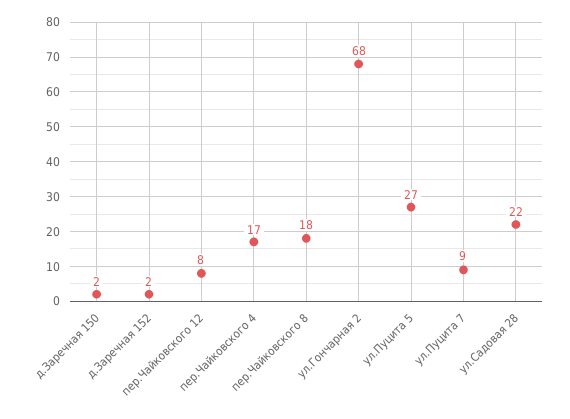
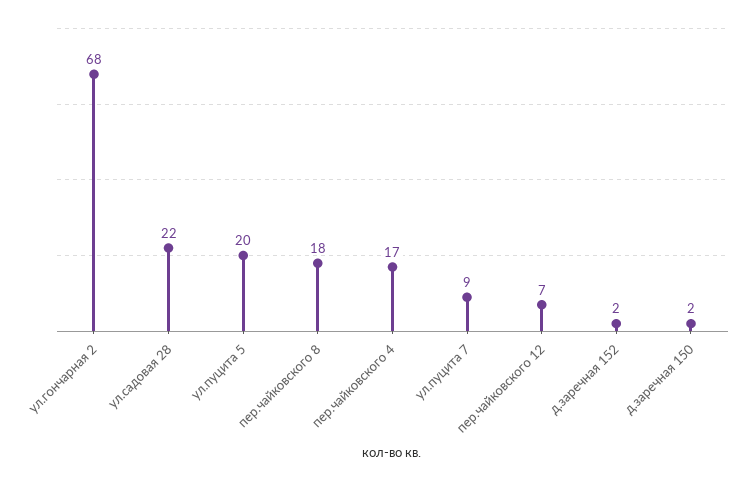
  {
    "д.Заречная 150": 2,
    "д.Заречная 152": 2,
-   "пер.Чайковского 12": 8,
+   "пер.Чайковского 12": 7,
    "пер.Чайковского 4": 17,
    "пер.Чайковского 8": 18,
    "ул.Гончарная 2": 68,
-   "ул.Пуцита 5": 27,
+   "ул.Пуцита 5": 20,
    "ул.Пуцита 7": 9,
    "ул.Садовая 28": 22
  }

